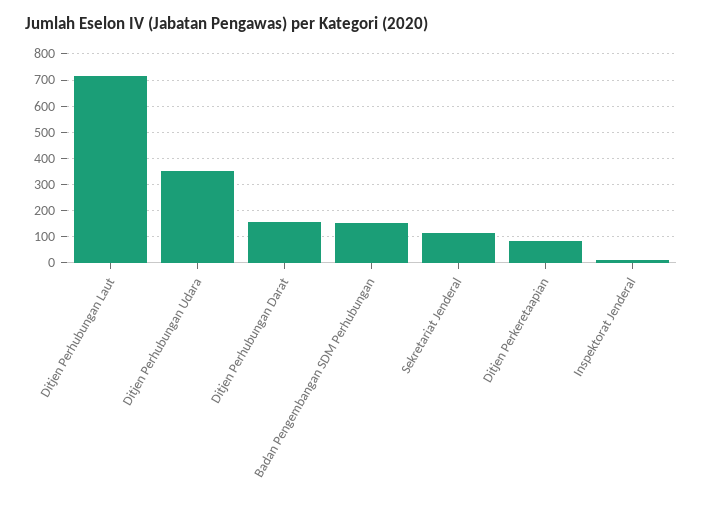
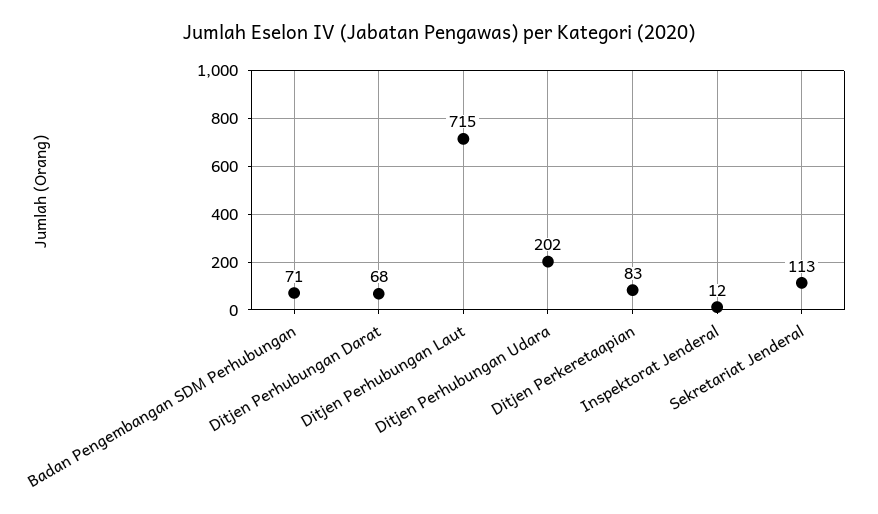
  {
    "Ditjen Perhubungan Laut": 715,
-   "Ditjen Perhubungan Udara": 350,
+   "Ditjen Perhubungan Udara": 202,
-   "Ditjen Perhubungan Darat": 150,
+   "Ditjen Perhubungan Darat": 68,
-   "Badan Pengembangan SDM Perhubungan": 150,
+   "Badan Pengembangan SDM Perhubungan": 71,
    "Sekretariat Jenderal": 113,
    "Ditjen Perkeretaapian": 83,
    "Inspektorat Jenderal": 12
  }

